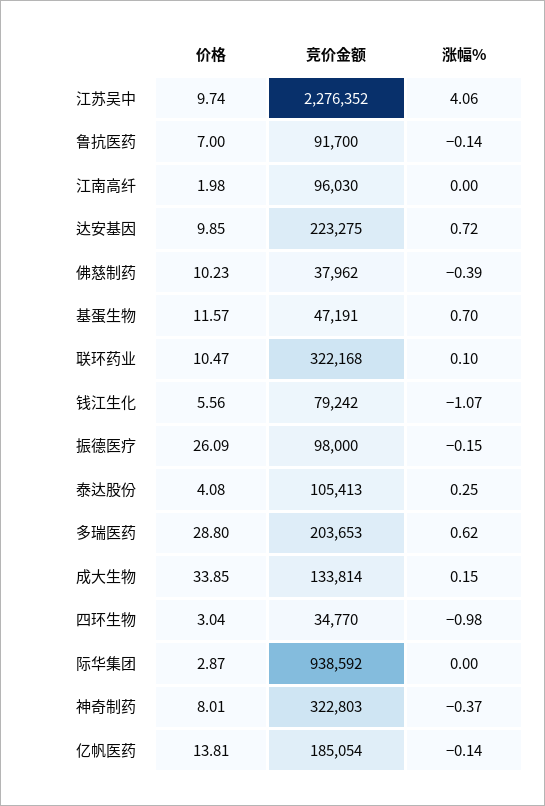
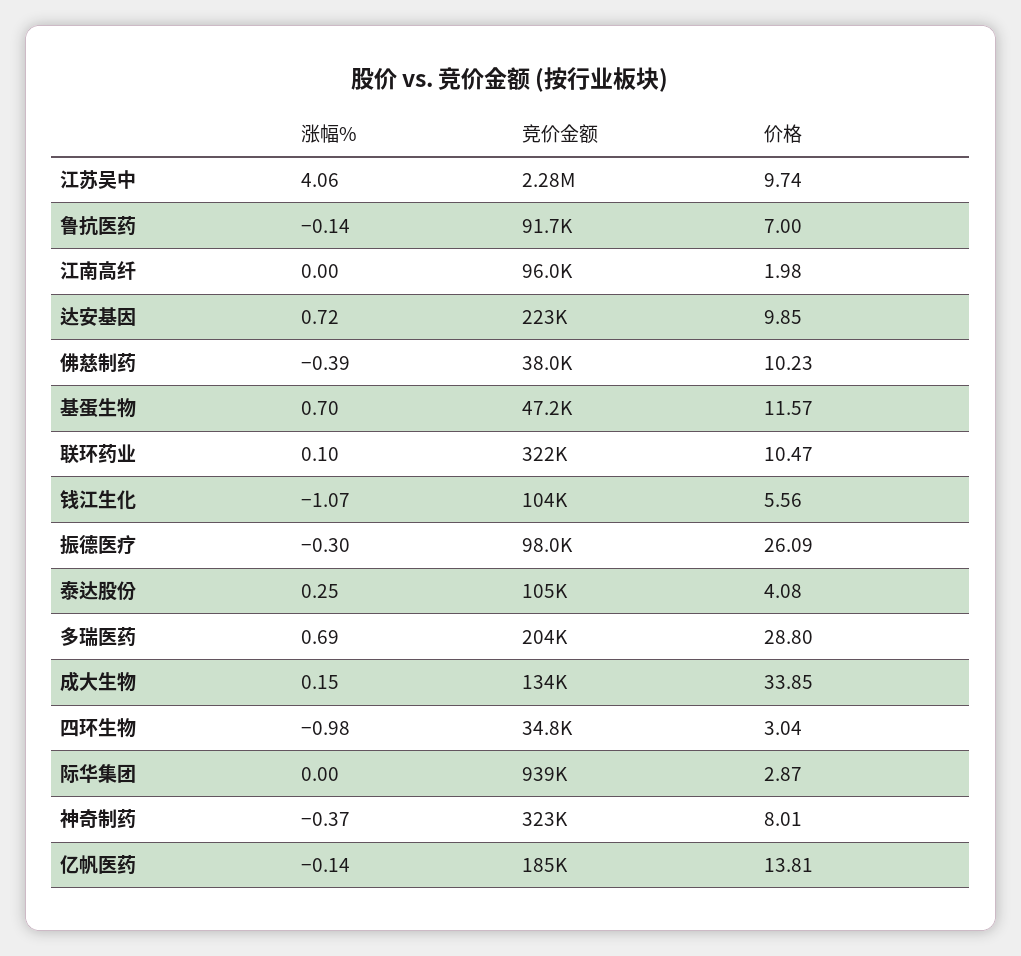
  {
    "价格": {
      "江苏吴中": 9.74,
      "鲁抗医药": 7,
      "江南高纤": 1.98,
      "达安基因": 9.85,
      "佛慈制药": 10.23,
      "基蛋生物": 11.57,
      "联环药业": 10.47,
      "钱江生化": 5.56,
      "振德医疗": 26.09,
      "泰达股份": 4.08,
      "多瑞医药": 28.8,
      "成大生物": 33.85,
      "四环生物": 3.04,
      "际华集团": 2.87,
      "神奇制药": 8.01,
      "亿帆医药": 13.81
    },
    "竞价金额": {
      "江苏吴中": 2276352,
      "鲁抗医药": 91700,
      "江南高纤": 96030,
      "达安基因": 223275,
      "佛慈制药": 37962,
      "基蛋生物": 47191,
      "联环药业": 322168,
-     "钱江生化": 79242,
+     "钱江生化": 104000,
      "振德医疗": 98000,
      "泰达股份": 105413,
      "多瑞医药": 203653,
      "成大生物": 133814,
      "四环生物": 34770,
      "际华集团": 938592,
      "神奇制药": 322803,
      "亿帆医药": 185054
    },
    "涨幅%": {
      "江苏吴中": 4.06,
      "鲁抗医药": -0.14,
      "江南高纤": 0,
      "达安基因": 0.72,
      "佛慈制药": -0.39,
      "基蛋生物": 0.7,
      "联环药业": 0.1,
      "钱江生化": -1.07,
-     "振德医疗": -0.15,
+     "振德医疗": -0.3,
      "泰达股份": 0.25,
-     "多瑞医药": 0.62,
+     "多瑞医药": 0.69,
      "成大生物": 0.15,
      "四环生物": -0.98,
      "际华集团": 0,
      "神奇制药": -0.37,
      "亿帆医药": -0.14
    }
  }

